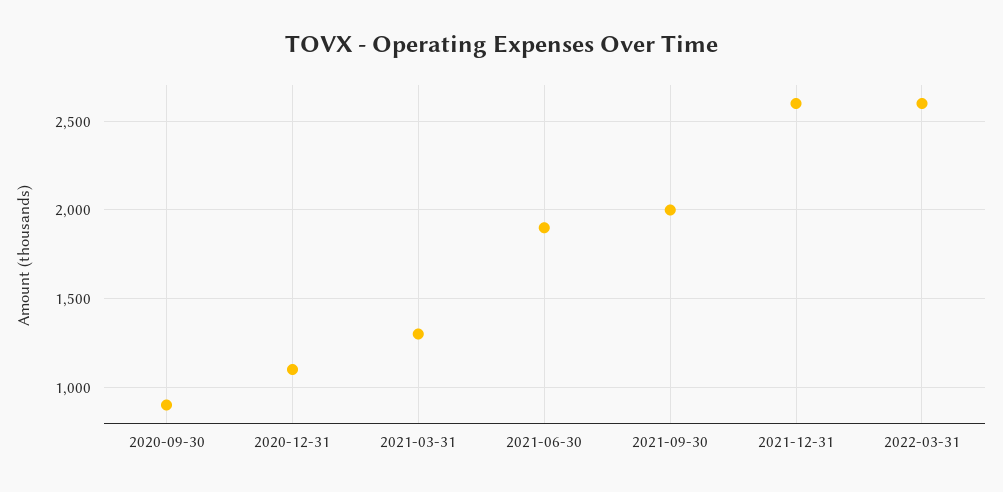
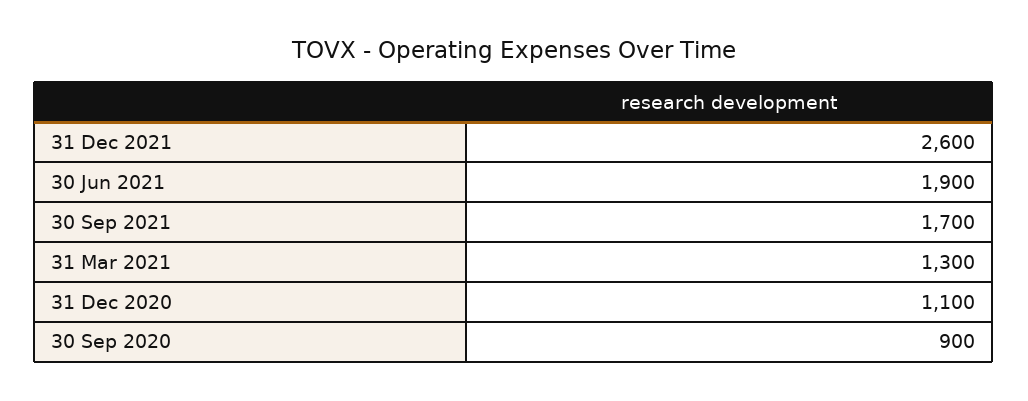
  {
    "2020-09-30": 900,
    "2020-12-31": 1100,
    "2021-03-31": 1300,
    "2021-06-30": 1900,
-   "2021-09-30": 2000,
+   "2021-09-30": 1700,
-   "2021-12-31": 2600,
+   "2021-12-31": 2600
-   "2022-03-31": 2600
  }

